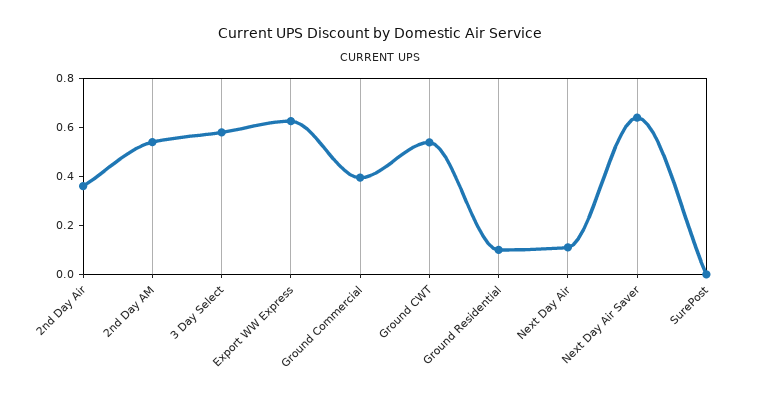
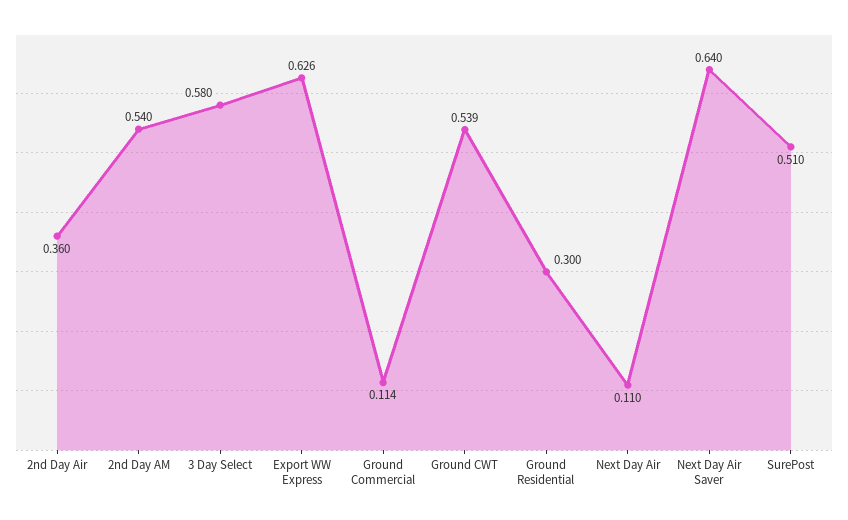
  {
    "2nd Day Air": 0.36,
    "2nd Day AM": 0.54,
    "3 Day Select": 0.58,
    "Export WW Express": 0.626,
-   "Ground Commercial": 0.4,
+   "Ground Commercial": 0.114,
    "Ground CWT": 0.539,
-   "Ground Residential": 0.1,
+   "Ground Residential": 0.3,
    "Next Day Air": 0.11,
    "Next Day Air Saver": 0.64,
-   "SurePost": 0
+   "SurePost": 0.51
  }

